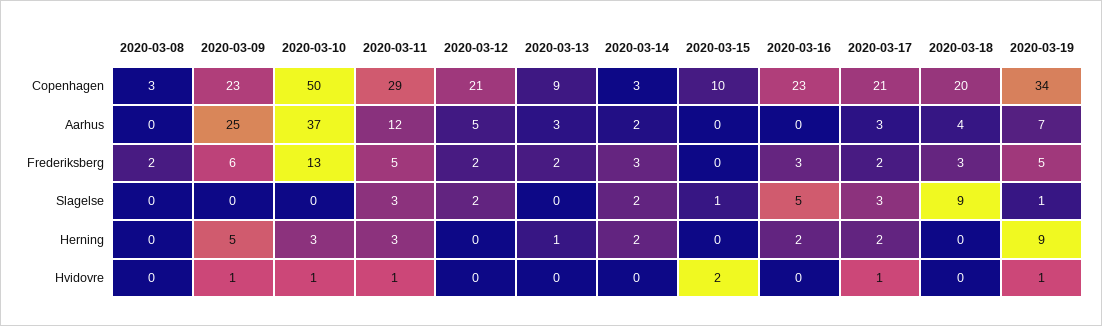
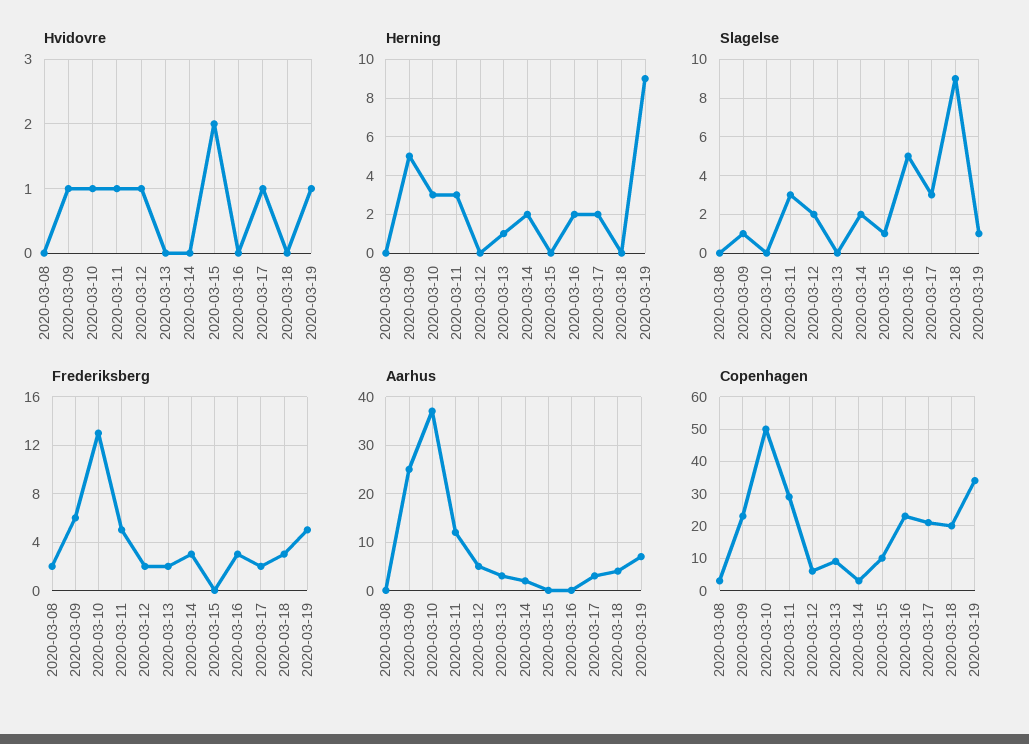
  {
    "Copenhagen": {
      "2020-03-08": 3,
      "2020-03-09": 23,
      "2020-03-10": 50,
      "2020-03-11": 29,
-     "2020-03-12": 21,
+     "2020-03-12": 5,
      "2020-03-13": 9,
      "2020-03-14": 3,
      "2020-03-15": 10,
      "2020-03-16": 23,
      "2020-03-17": 21,
      "2020-03-18": 20,
      "2020-03-19": 34
    },
    "Aarhus": {
      "2020-03-08": 0,
      "2020-03-09": 25,
      "2020-03-10": 37,
      "2020-03-11": 12,
      "2020-03-12": 5,
      "2020-03-13": 3,
      "2020-03-14": 2,
      "2020-03-15": 0,
      "2020-03-16": 0,
      "2020-03-17": 3,
      "2020-03-18": 4,
      "2020-03-19": 7
    },
    "Frederiksberg": {
      "2020-03-08": 2,
      "2020-03-09": 6,
      "2020-03-10": 13,
      "2020-03-11": 5,
      "2020-03-12": 2,
      "2020-03-13": 2,
      "2020-03-14": 3,
      "2020-03-15": 0,
      "2020-03-16": 3,
      "2020-03-17": 2,
      "2020-03-18": 3,
      "2020-03-19": 5
    },
    "Slagelse": {
      "2020-03-08": 0,
-     "2020-03-09": 0,
+     "2020-03-09": 1,
      "2020-03-10": 0,
      "2020-03-11": 3,
      "2020-03-12": 2,
      "2020-03-13": 0,
      "2020-03-14": 2,
      "2020-03-15": 1,
      "2020-03-16": 5,
      "2020-03-17": 3,
      "2020-03-18": 9,
      "2020-03-19": 1
    },
    "Herning": {
      "2020-03-08": 0,
      "2020-03-09": 5,
      "2020-03-10": 3,
      "2020-03-11": 3,
      "2020-03-12": 0,
      "2020-03-13": 1,
      "2020-03-14": 2,
      "2020-03-15": 0,
      "2020-03-16": 2,
      "2020-03-17": 2,
      "2020-03-18": 0,
      "2020-03-19": 9
    },
    "Hvidovre": {
      "2020-03-08": 0,
      "2020-03-09": 1,
      "2020-03-10": 1,
      "2020-03-11": 1,
-     "2020-03-12": 0,
+     "2020-03-12": 1,
      "2020-03-13": 0,
      "2020-03-14": 0,
      "2020-03-15": 2,
      "2020-03-16": 0,
      "2020-03-17": 1,
      "2020-03-18": 0,
      "2020-03-19": 1
    }
  }

